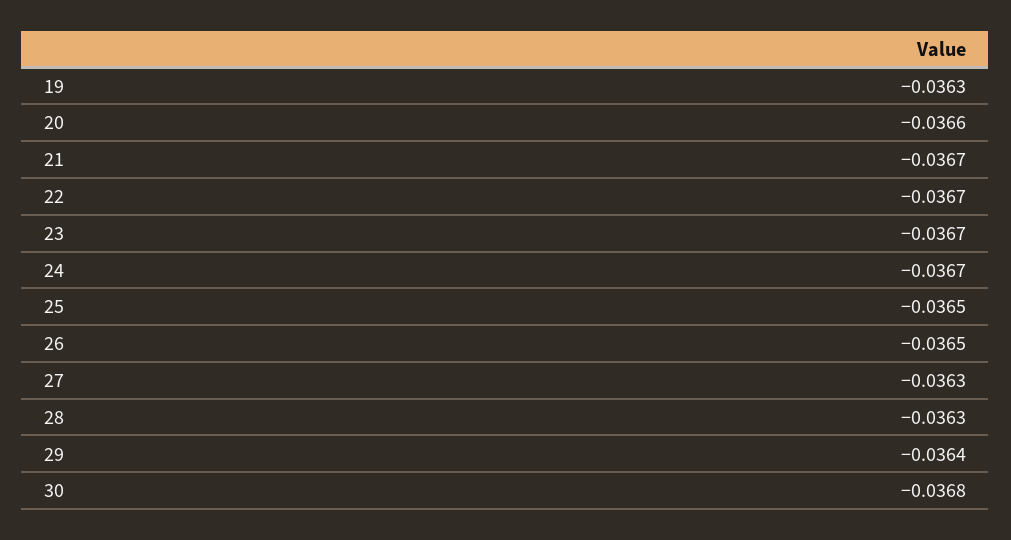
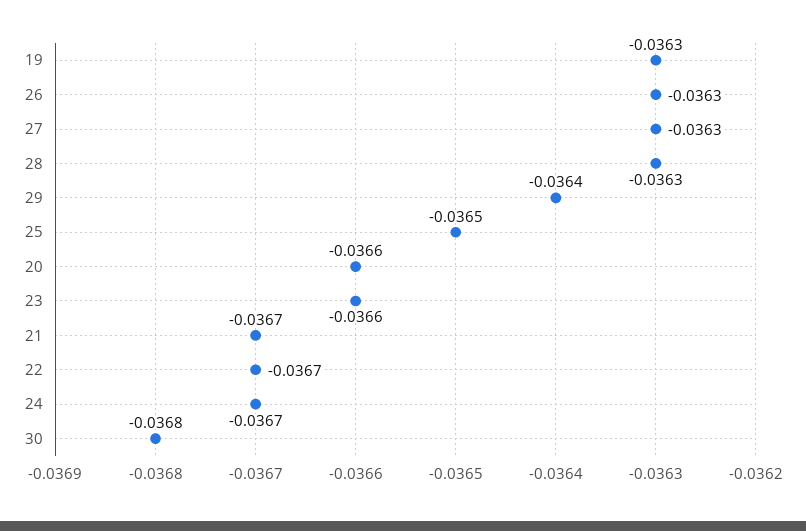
  {
    "19": -0.0363,
    "20": -0.0366,
    "21": -0.0367,
    "22": -0.0367,
-   "23": -0.0367,
+   "23": -0.0366,
    "24": -0.0367,
    "25": -0.0365,
-   "26": -0.0365,
+   "26": -0.0363,
    "27": -0.0363,
    "28": -0.0363,
    "29": -0.0364,
    "30": -0.0368
  }

